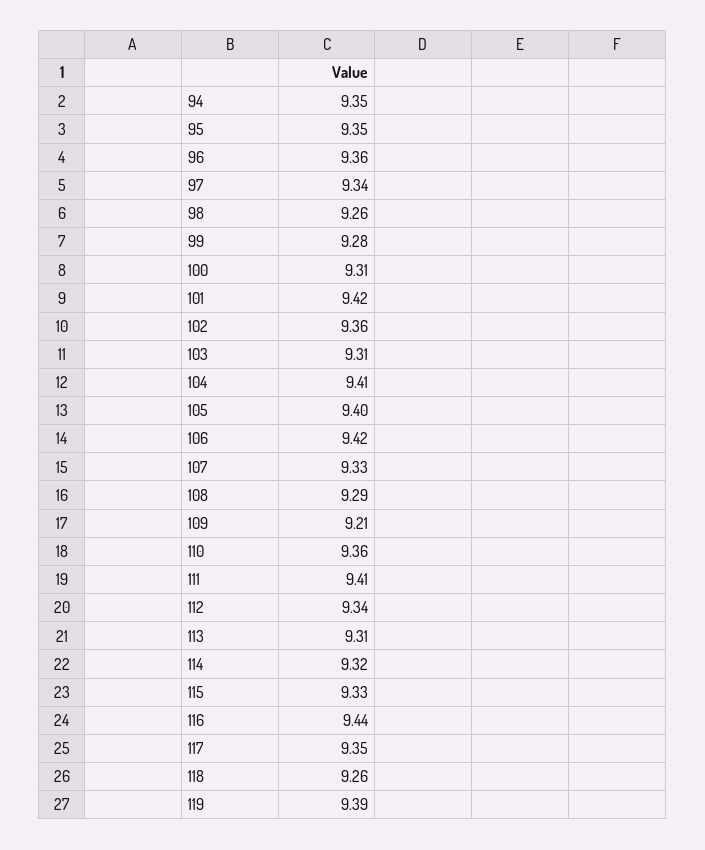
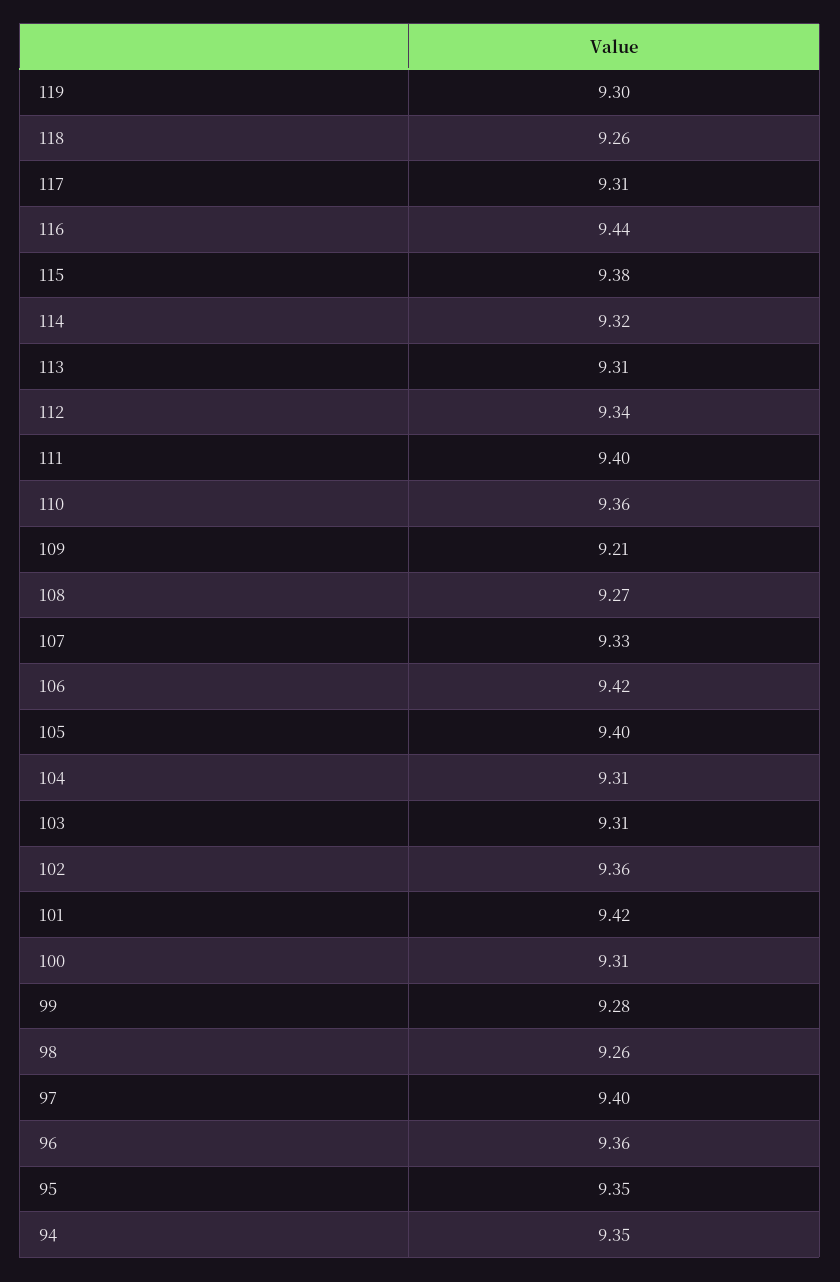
  {
    "94": 9.35,
    "95": 9.35,
    "96": 9.36,
-   "97": 9.34,
+   "97": 9.4,
    "98": 9.26,
    "99": 9.28,
    "100": 9.31,
    "101": 9.42,
    "102": 9.36,
    "103": 9.31,
-   "104": 9.41,
+   "104": 9.31,
    "105": 9.4,
    "106": 9.42,
    "107": 9.33,
-   "108": 9.29,
+   "108": 9.27,
    "109": 9.21,
    "110": 9.36,
-   "111": 9.41,
+   "111": 9.4,
    "112": 9.34,
    "113": 9.31,
    "114": 9.32,
-   "115": 9.33,
+   "115": 9.38,
    "116": 9.44,
-   "117": 9.35,
+   "117": 9.31,
    "118": 9.26,
-   "119": 9.39
+   "119": 9.3
  }

